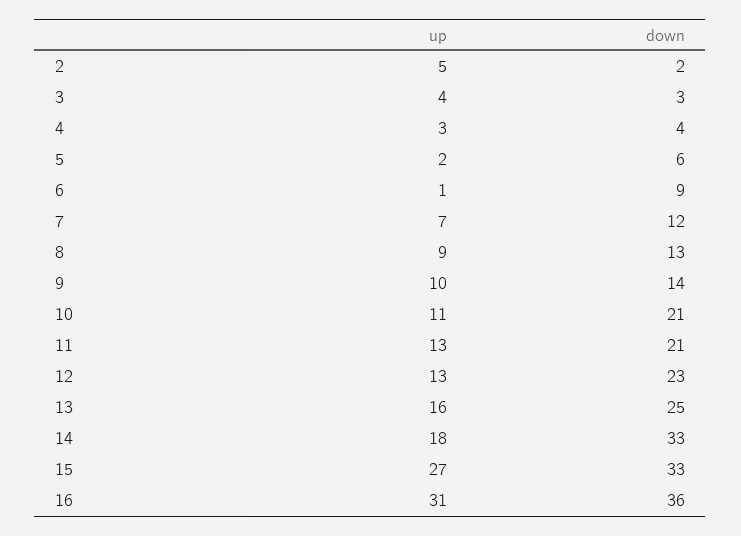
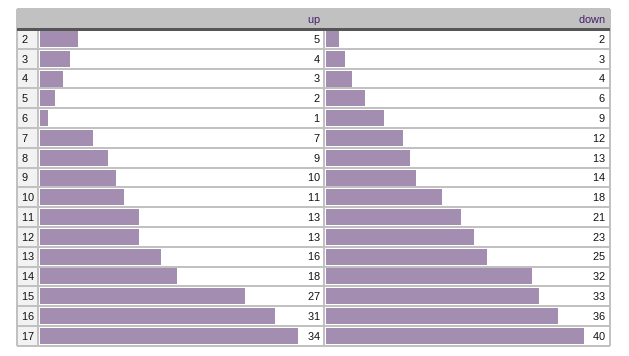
  {
    "up": {
      "2": 5,
      "3": 4,
      "4": 3,
      "5": 2,
      "6": 1,
      "7": 7,
      "8": 9,
      "9": 10,
      "10": 11,
      "11": 13,
      "12": 13,
      "13": 16,
      "14": 18,
      "15": 27,
-     "16": 31
+     "16": 31,
+     "17": 34
    },
    "down": {
      "2": 2,
      "3": 3,
      "4": 4,
      "5": 6,
      "6": 9,
      "7": 12,
      "8": 13,
      "9": 14,
-     "10": 21,
+     "10": 18,
      "11": 21,
      "12": 23,
      "13": 25,
-     "14": 33,
+     "14": 32,
      "15": 33,
-     "16": 36
+     "16": 36,
+     "17": 40
    }
  }

